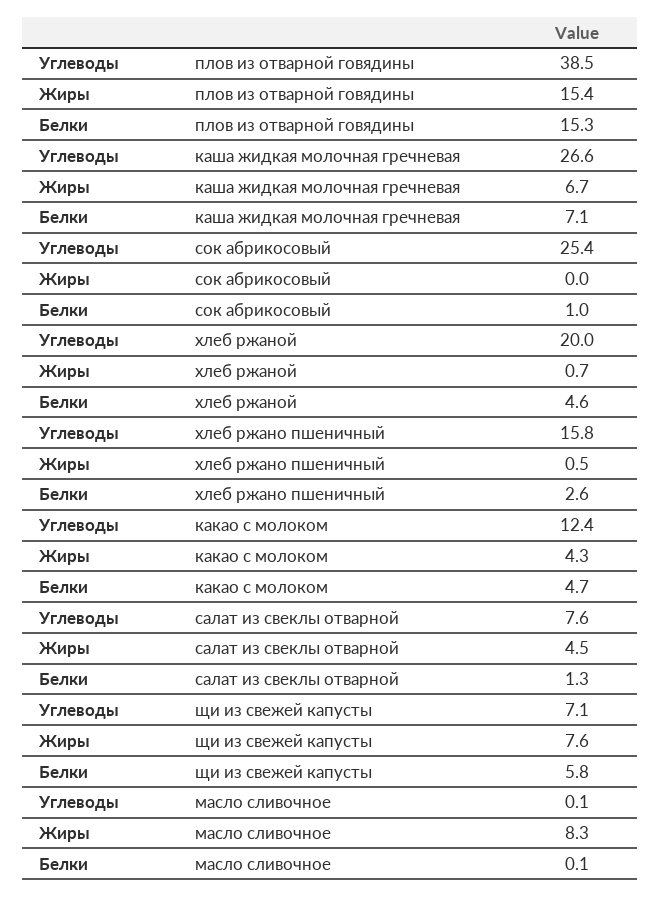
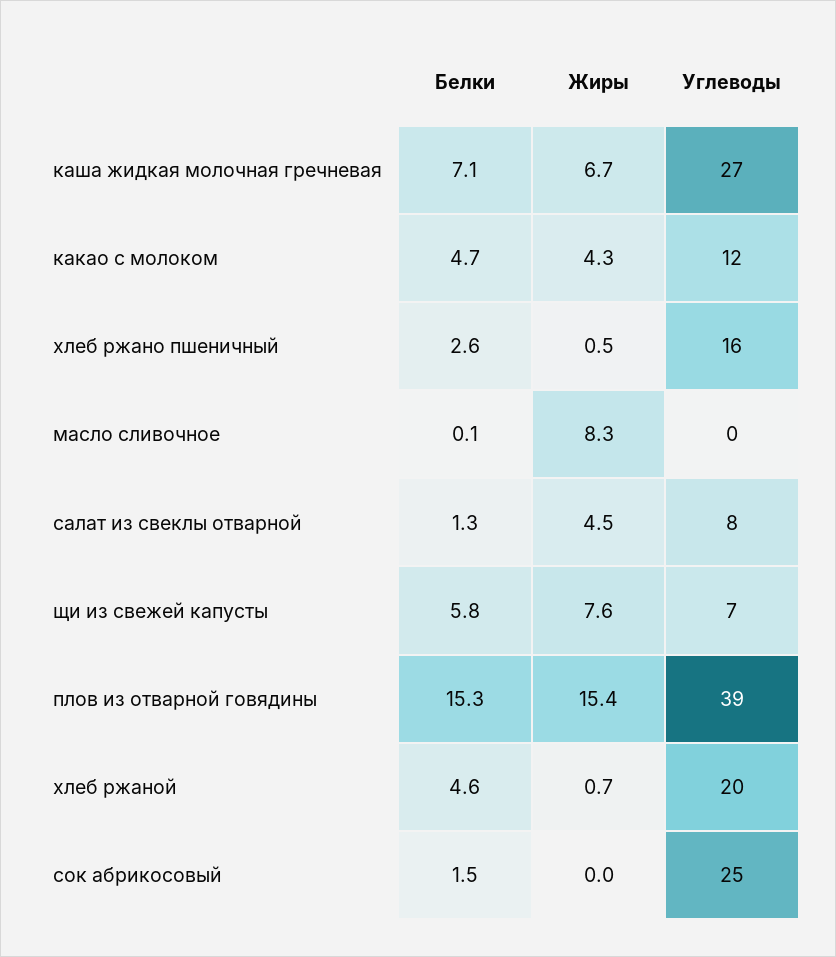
  {
    "Углеводы": {
      "плов из отварной говядины": 38.5,
      "каша жидкая молочная гречневая": 26.6,
      "сок абрикосовый": 25.4,
      "хлеб ржаной": 20,
      "хлеб ржано пшеничный": 15.8,
      "какао с молоком": 12.4,
      "салат из свеклы отварной": 7.6,
      "щи из свежей капусты": 7.1,
      "масло сливочное": 0.1
    },
    "Жиры": {
      "плов из отварной говядины": 15.4,
      "каша жидкая молочная гречневая": 6.7,
      "сок абрикосовый": 0,
      "хлеб ржаной": 0.7,
      "хлеб ржано пшеничный": 0.5,
      "какао с молоком": 4.3,
      "салат из свеклы отварной": 4.5,
      "щи из свежей капусты": 7.6,
      "масло сливочное": 8.3
    },
    "Белки": {
      "плов из отварной говядины": 15.3,
      "каша жидкая молочная гречневая": 7.1,
-     "сок абрикосовый": 1,
+     "сок абрикосовый": 1.5,
      "хлеб ржаной": 4.6,
      "хлеб ржано пшеничный": 2.6,
      "какао с молоком": 4.7,
      "салат из свеклы отварной": 1.3,
      "щи из свежей капусты": 5.8,
      "масло сливочное": 0.1
    }
  }

